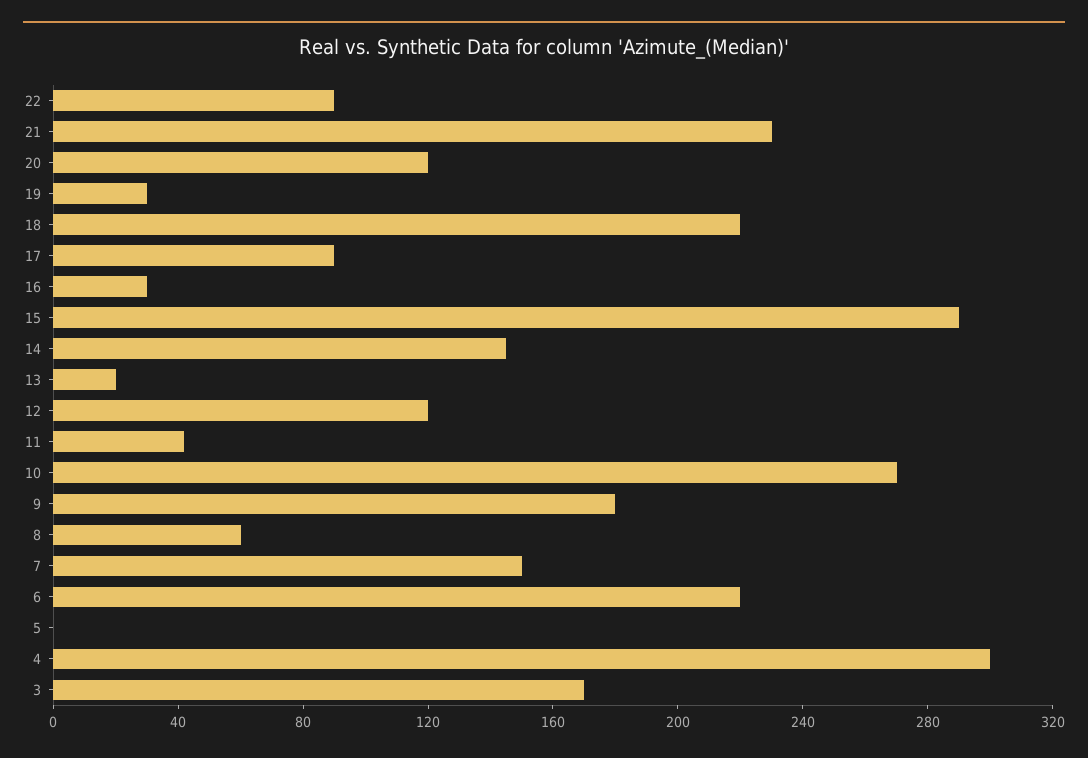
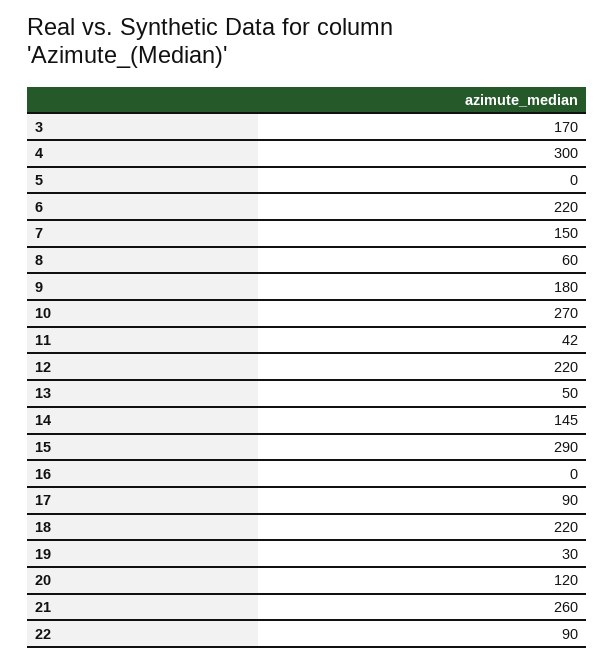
  {
    "22": 90,
-   "21": 230,
+   "21": 260,
    "20": 120,
    "19": 30,
    "18": 220,
    "17": 90,
-   "16": 30,
+   "16": 0,
    "15": 290,
    "14": 145,
-   "13": 20,
+   "13": 50,
-   "12": 120,
+   "12": 220,
    "11": 42,
    "10": 270,
    "9": 180,
    "8": 60,
    "7": 150,
    "6": 220,
    "5": 0,
    "4": 300,
    "3": 170
  }

